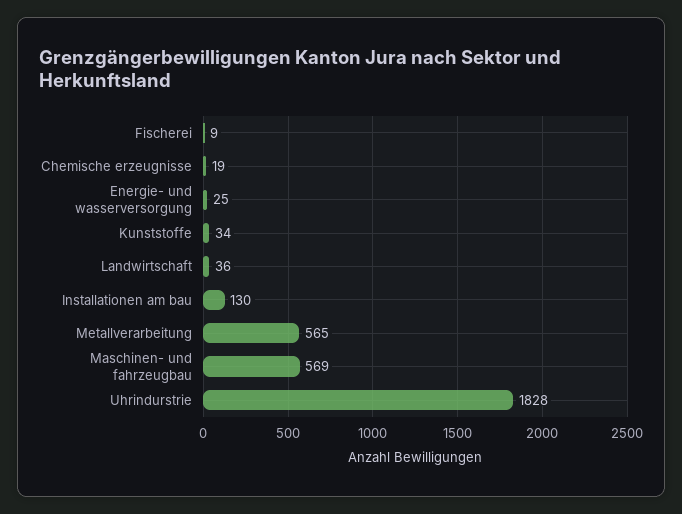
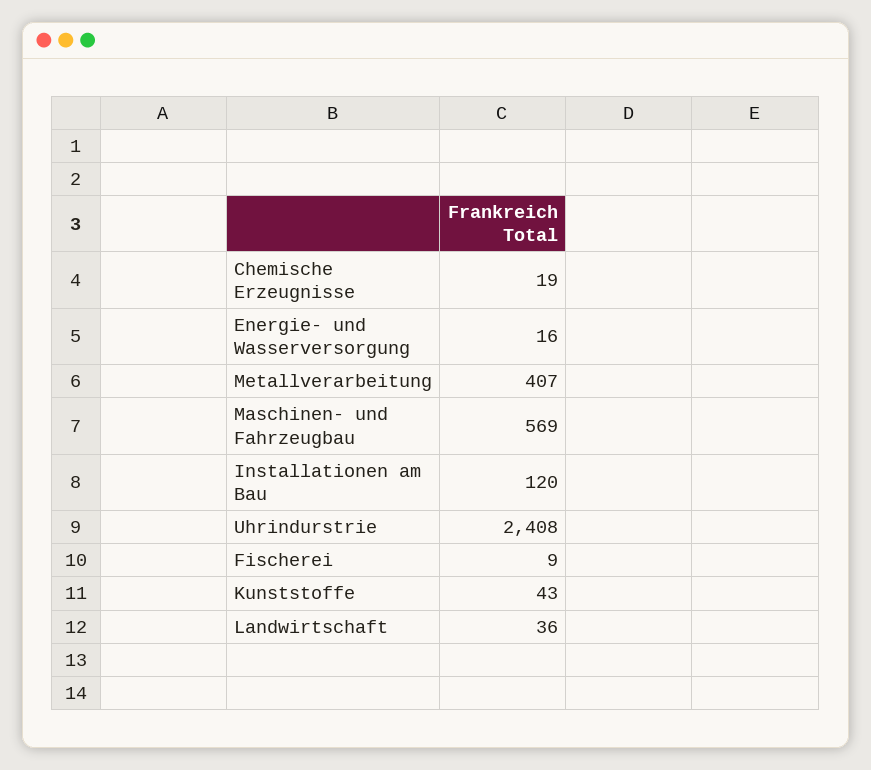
  {
    "Fischerei": 9,
    "Chemische erzeugnisse": 19,
-   "Energie- und wasserversorgung": 25,
+   "Energie- und wasserversorgung": 16,
-   "Kunststoffe": 34,
+   "Kunststoffe": 43,
    "Landwirtschaft": 36,
-   "Installationen am bau": 130,
+   "Installationen am bau": 120,
-   "Metallverarbeitung": 565,
+   "Metallverarbeitung": 407,
    "Maschinen- und fahrzeugbau": 569,
-   "Uhrindurstrie": 1828
+   "Uhrindurstrie": 2408
  }

